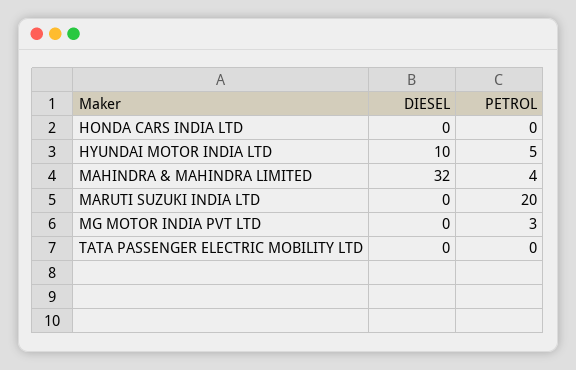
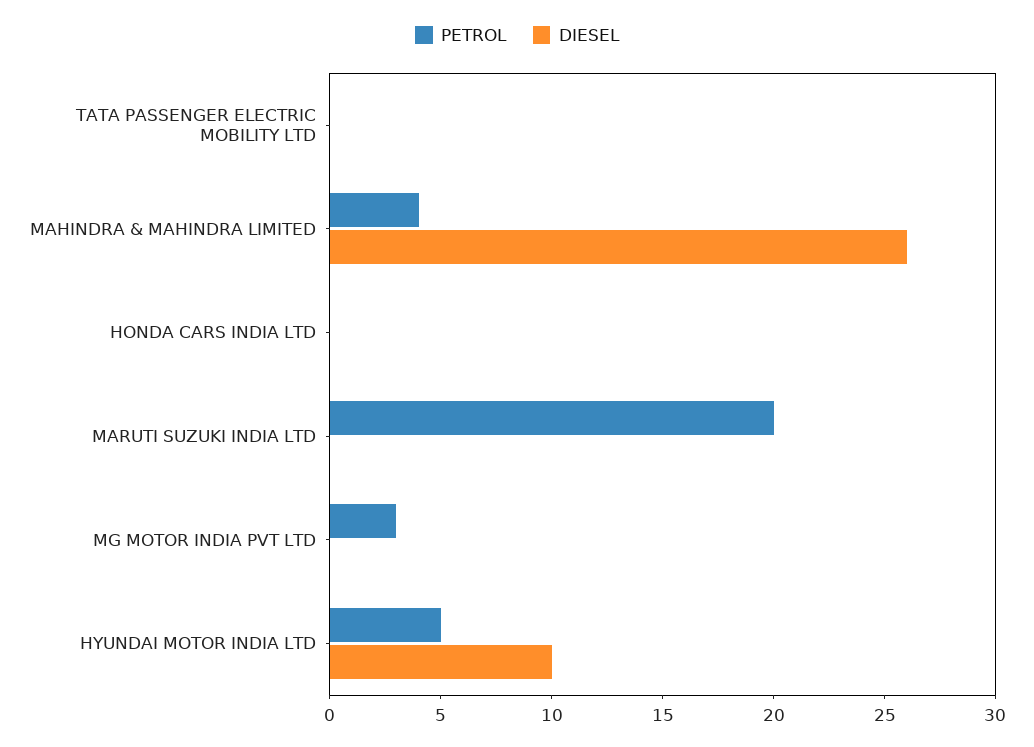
  {
    "DIESEL": {
      "HONDA CARS INDIA LTD": 0,
      "HYUNDAI MOTOR INDIA LTD": 10,
-     "MAHINDRA & MAHINDRA LIMITED": 32,
+     "MAHINDRA & MAHINDRA LIMITED": 26,
      "MARUTI SUZUKI INDIA LTD": 0,
      "MG MOTOR INDIA PVT LTD": 0,
      "TATA PASSENGER ELECTRIC MOBILITY LTD": 0
    },
    "PETROL": {
      "HONDA CARS INDIA LTD": 0,
      "HYUNDAI MOTOR INDIA LTD": 5,
      "MAHINDRA & MAHINDRA LIMITED": 4,
      "MARUTI SUZUKI INDIA LTD": 20,
      "MG MOTOR INDIA PVT LTD": 3,
      "TATA PASSENGER ELECTRIC MOBILITY LTD": 0
    }
  }

